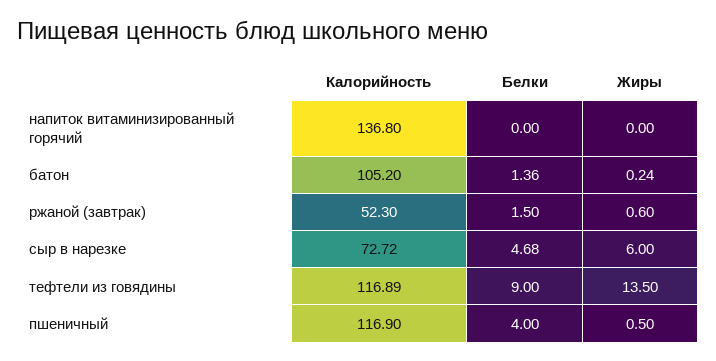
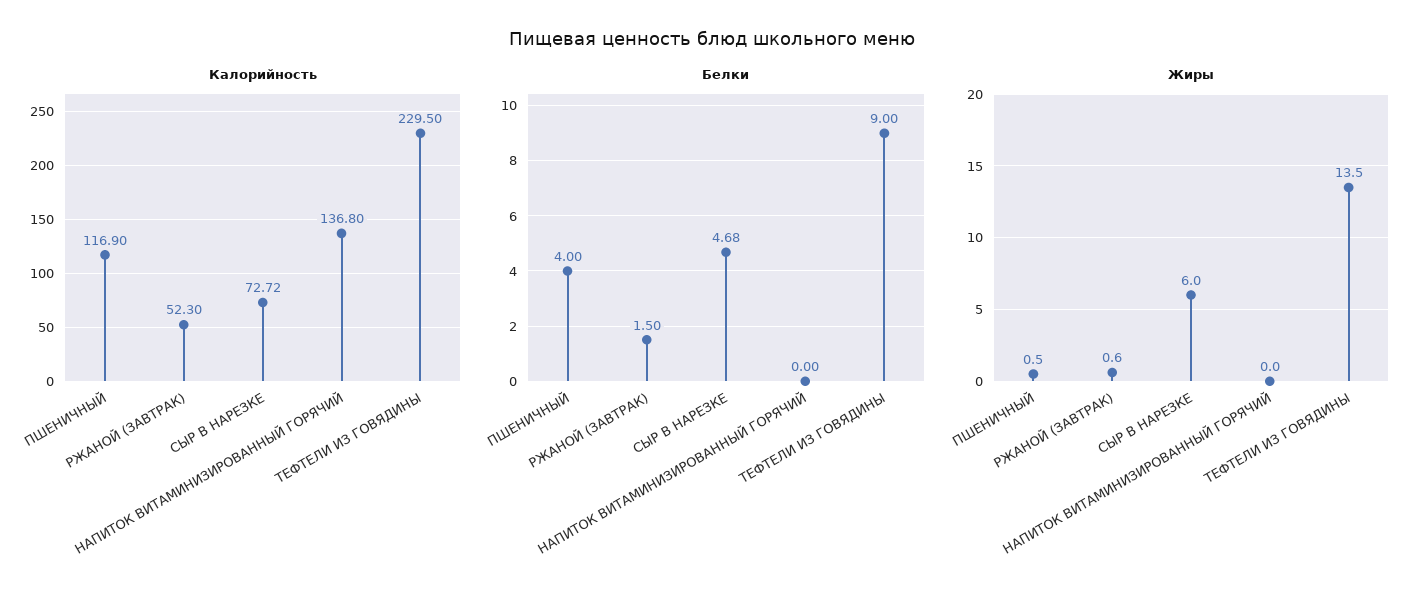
  {
    "Калорийность": {
      "напиток витаминизированный горячий": 136.8,
-     "батон": 105.2,
      "ржаной (завтрак)": 52.3,
      "сыр в нарезке": 72.72,
-     "тефтели из говядины": 116.89,
+     "тефтели из говядины": 229.5,
      "пшеничный": 116.9
    },
    "Белки": {
      "напиток витаминизированный горячий": 0,
-     "батон": 1.36,
      "ржаной (завтрак)": 1.5,
      "сыр в нарезке": 4.68,
      "тефтели из говядины": 9,
      "пшеничный": 4
    },
    "Жиры": {
      "напиток витаминизированный горячий": 0,
-     "батон": 0.24,
      "ржаной (завтрак)": 0.6,
      "сыр в нарезке": 6,
      "тефтели из говядины": 13.5,
      "пшеничный": 0.5
    }
  }

